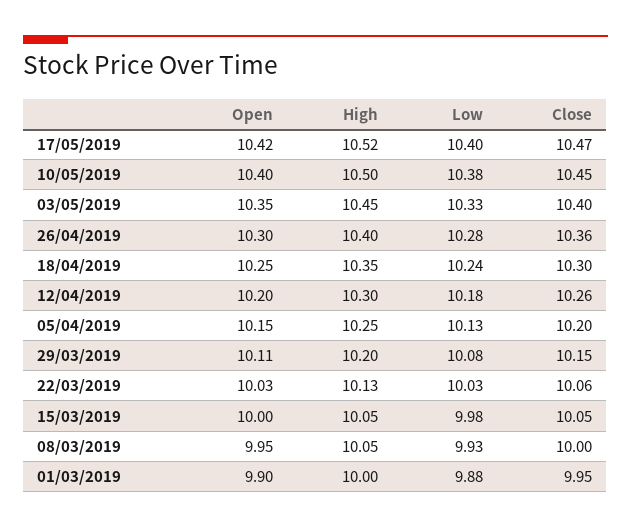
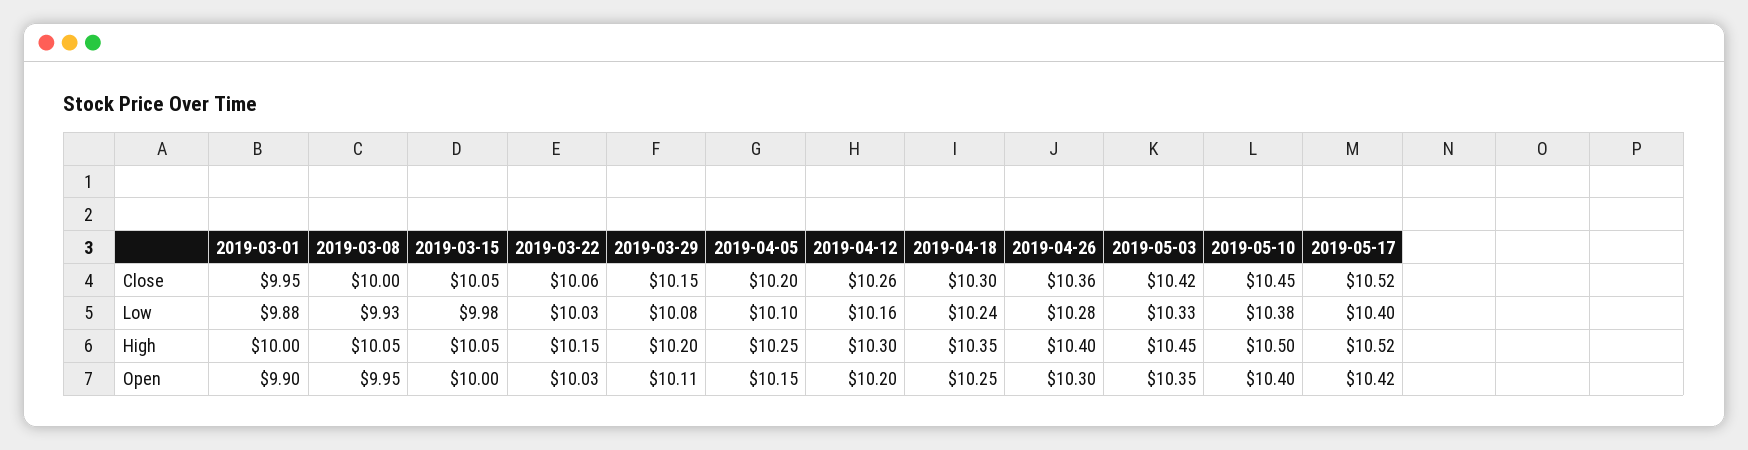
  {
    "Open": {
      "17/05/2019": 10.42,
      "10/05/2019": 10.4,
      "03/05/2019": 10.35,
      "26/04/2019": 10.3,
      "18/04/2019": 10.25,
      "12/04/2019": 10.2,
      "05/04/2019": 10.15,
      "29/03/2019": 10.11,
      "22/03/2019": 10.03,
      "15/03/2019": 10,
      "08/03/2019": 9.95,
      "01/03/2019": 9.9
    },
    "High": {
      "17/05/2019": 10.52,
      "10/05/2019": 10.5,
      "03/05/2019": 10.45,
      "26/04/2019": 10.4,
      "18/04/2019": 10.35,
      "12/04/2019": 10.3,
      "05/04/2019": 10.25,
      "29/03/2019": 10.2,
-     "22/03/2019": 10.13,
+     "22/03/2019": 10.15,
      "15/03/2019": 10.05,
      "08/03/2019": 10.05,
      "01/03/2019": 10
    },
    "Low": {
      "17/05/2019": 10.4,
      "10/05/2019": 10.38,
      "03/05/2019": 10.33,
      "26/04/2019": 10.28,
      "18/04/2019": 10.24,
-     "12/04/2019": 10.18,
+     "12/04/2019": 10.16,
-     "05/04/2019": 10.13,
+     "05/04/2019": 10.1,
      "29/03/2019": 10.08,
      "22/03/2019": 10.03,
      "15/03/2019": 9.98,
      "08/03/2019": 9.93,
      "01/03/2019": 9.88
    },
    "Close": {
-     "17/05/2019": 10.47,
+     "17/05/2019": 10.52,
      "10/05/2019": 10.45,
-     "03/05/2019": 10.4,
+     "03/05/2019": 10.42,
      "26/04/2019": 10.36,
      "18/04/2019": 10.3,
      "12/04/2019": 10.26,
      "05/04/2019": 10.2,
      "29/03/2019": 10.15,
      "22/03/2019": 10.06,
      "15/03/2019": 10.05,
      "08/03/2019": 10,
      "01/03/2019": 9.95
    }
  }

